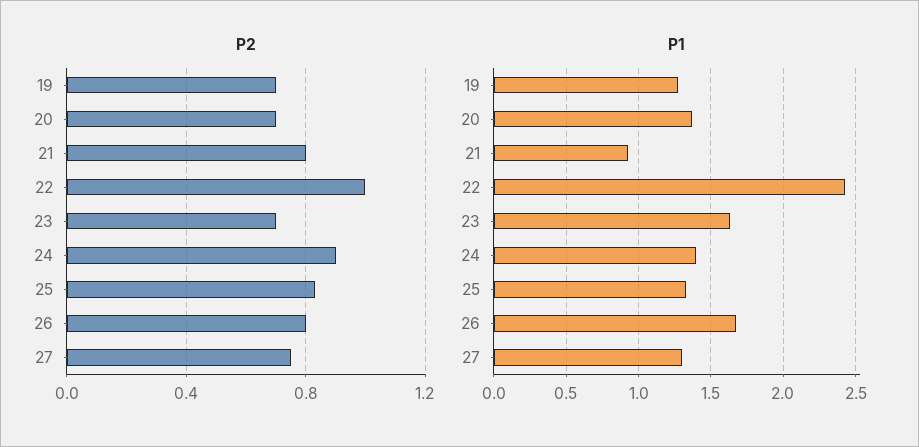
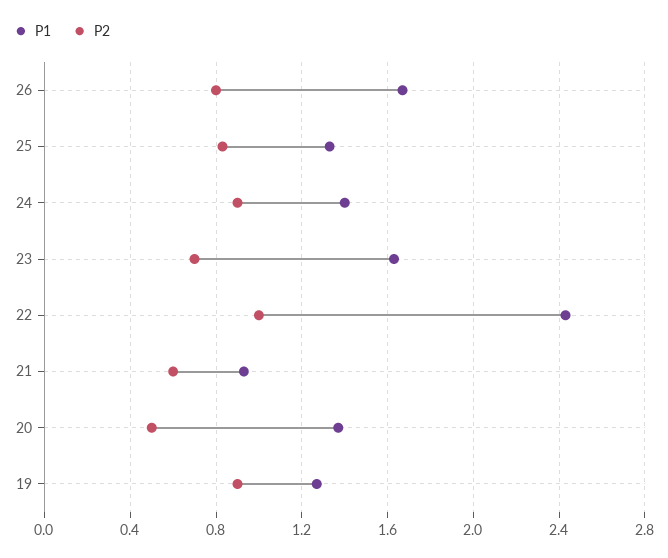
  {
    "P2": {
-     "19": 0.7,
+     "19": 0.9,
-     "20": 0.7,
+     "20": 0.5,
-     "21": 0.8,
+     "21": 0.6,
      "22": 1,
      "23": 0.7,
      "24": 0.9,
      "25": 0.85,
-     "26": 0.8,
+     "26": 0.8
-     "27": 0.75
    },
    "P1": {
      "19": 1.25,
      "20": 1.35,
      "21": 0.95,
      "22": 2.45,
      "23": 1.65,
      "24": 1.4,
      "25": 1.35,
-     "26": 1.65,
+     "26": 1.65
-     "27": 1.3
    }
  }

